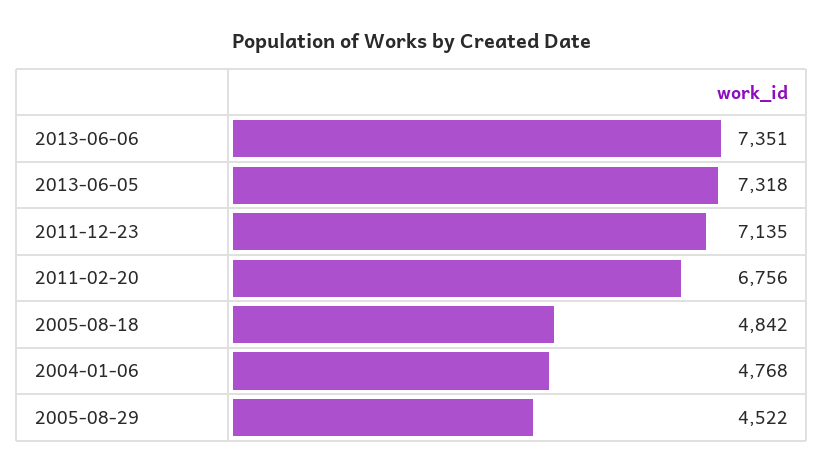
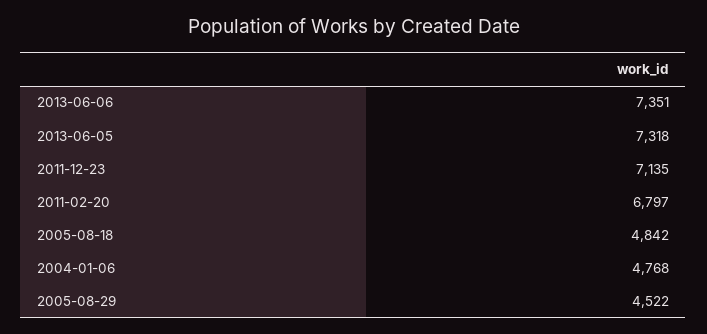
  {
    "2013-06-06": 7351,
    "2013-06-05": 7318,
    "2011-12-23": 7135,
-   "2011-02-20": 6756,
+   "2011-02-20": 6797,
    "2005-08-18": 4842,
    "2004-01-06": 4768,
    "2005-08-29": 4522
  }

